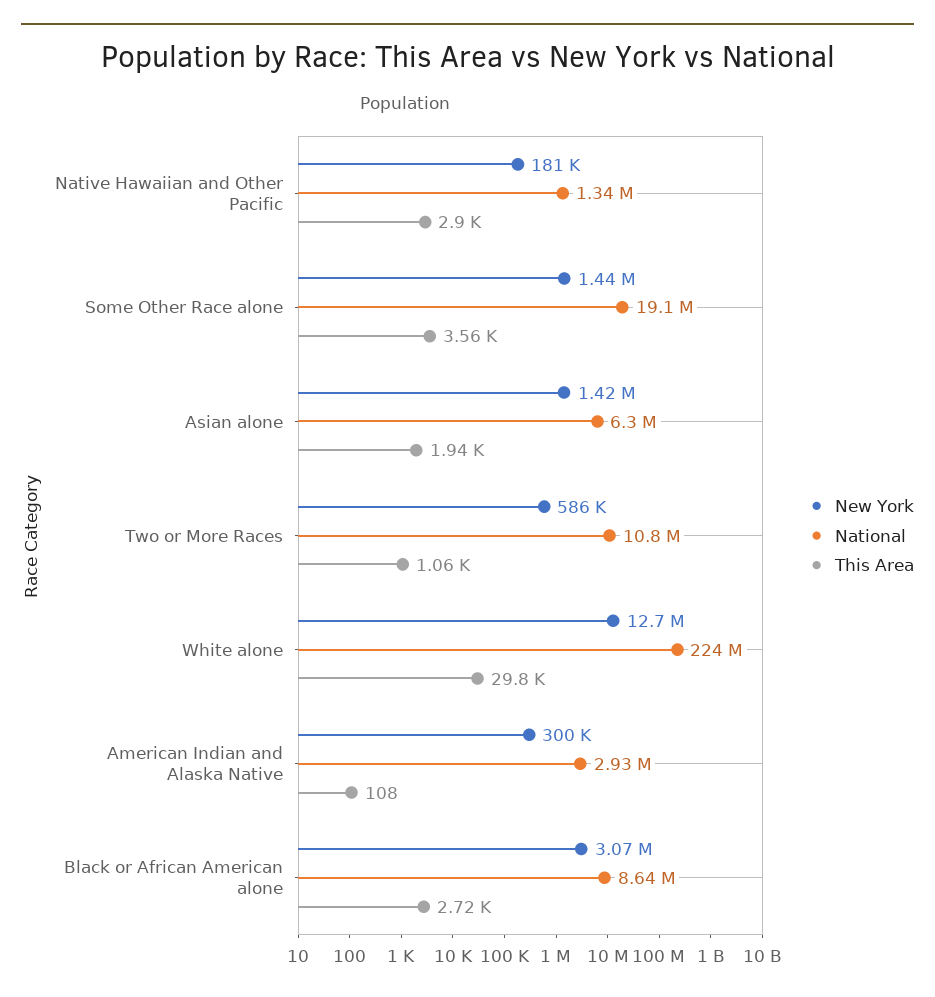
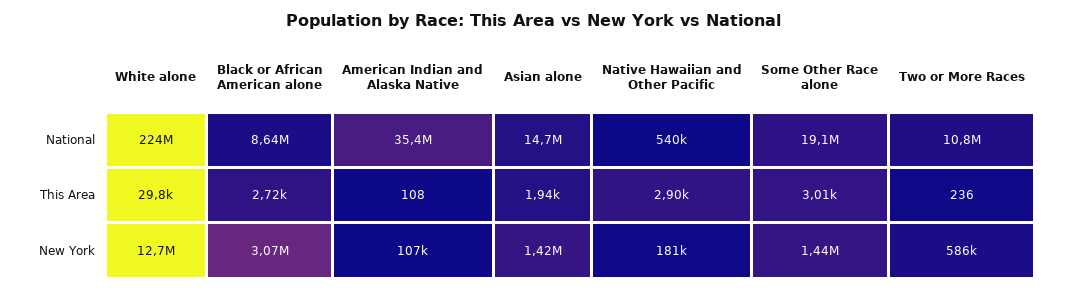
  {
    "New York": {
      "Native Hawaiian and Other Pacific": 181000,
      "Some Other Race alone": 1440000,
      "Asian alone": 1420000,
      "Two or More Races": 586000,
      "White alone": 12700000,
-     "American Indian and Alaska Native": 300000,
+     "American Indian and Alaska Native": 107000,
      "Black or African American alone": 3070000
    },
    "National": {
-     "Native Hawaiian and Other Pacific": 1340000,
+     "Native Hawaiian and Other Pacific": 540000,
      "Some Other Race alone": 19100000,
-     "Asian alone": 6300000,
+     "Asian alone": 14700000,
      "Two or More Races": 10800000,
      "White alone": 224000000,
-     "American Indian and Alaska Native": 2930000,
+     "American Indian and Alaska Native": 35400000,
      "Black or African American alone": 8640000
    },
    "This Area": {
      "Native Hawaiian and Other Pacific": 2900,
-     "Some Other Race alone": 3560,
+     "Some Other Race alone": 3010,
      "Asian alone": 1940,
-     "Two or More Races": 1060,
+     "Two or More Races": 236,
      "White alone": 29800,
      "American Indian and Alaska Native": 108,
      "Black or African American alone": 2720
    }
  }

